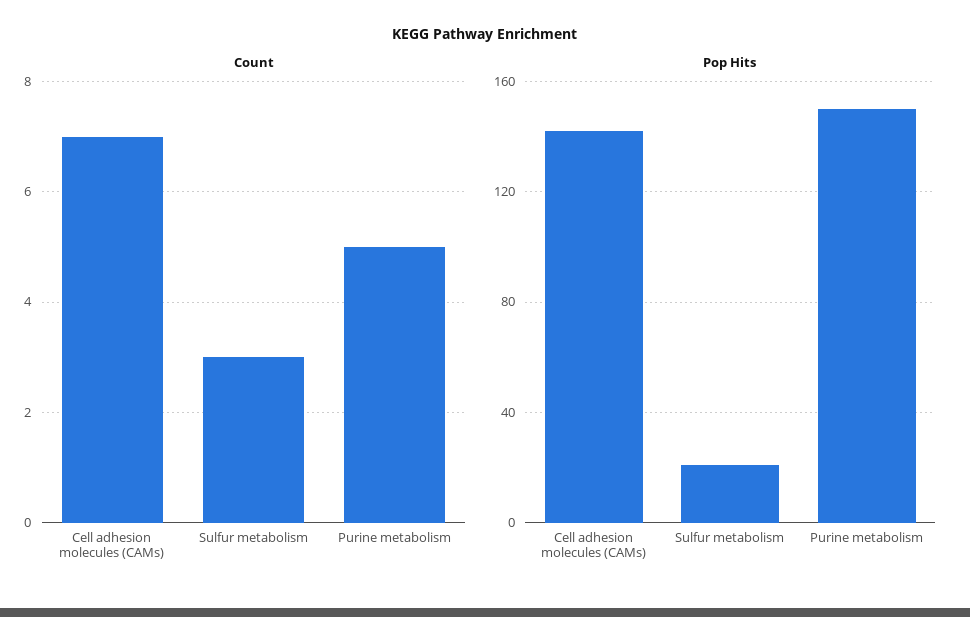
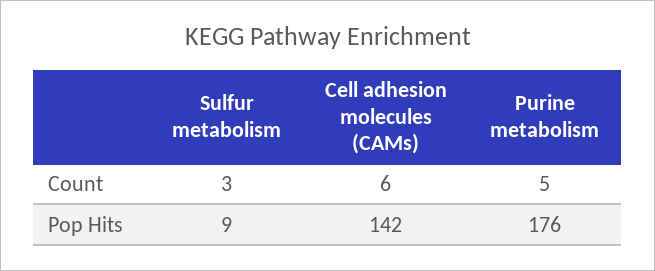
  {
    "Count": {
-     "Cell adhesion molecules (CAMs)": 7,
+     "Cell adhesion molecules (CAMs)": 6,
      "Sulfur metabolism": 3,
      "Purine metabolism": 5
    },
    "Pop Hits": {
      "Cell adhesion molecules (CAMs)": 142,
-     "Sulfur metabolism": 20,
+     "Sulfur metabolism": 9,
-     "Purine metabolism": 150
+     "Purine metabolism": 176
    }
  }

